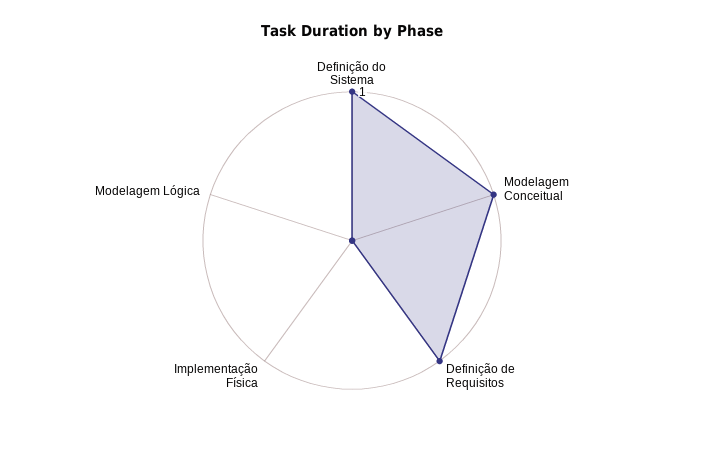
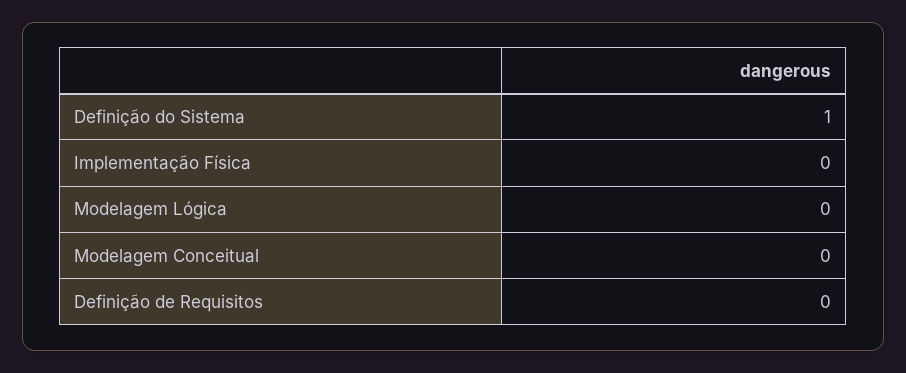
  {
    "Definição do Sistema": 1,
-   "Modelagem Conceitual": 1,
+   "Modelagem Conceitual": 0,
-   "Definição de Requisitos": 1,
+   "Definição de Requisitos": 0,
    "Implementação Física": 0,
    "Modelagem Lógica": 0
  }

